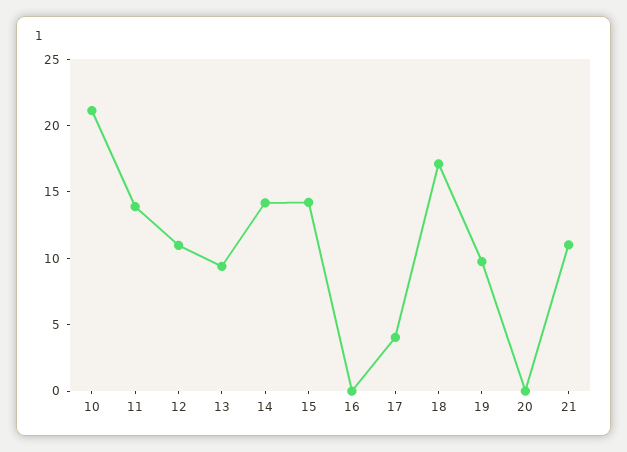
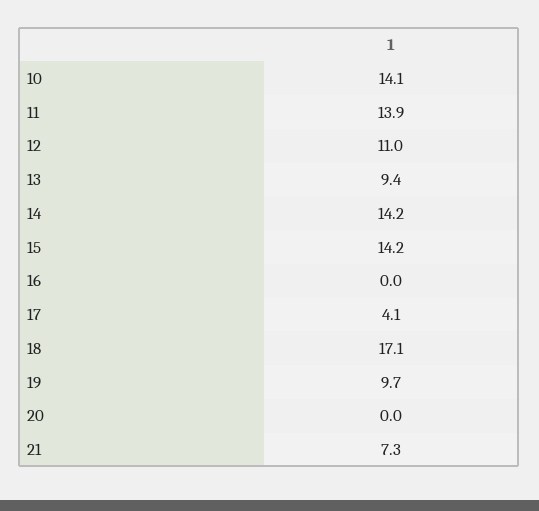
  {
-   "10": 21,
+   "10": 14.1,
    "11": 13.9,
    "12": 11,
    "13": 9.4,
    "14": 14.2,
    "15": 14.2,
    "16": 0,
    "17": 4.1,
    "18": 17.1,
    "19": 9.7,
    "20": 0,
-   "21": 11
+   "21": 7.3
  }

